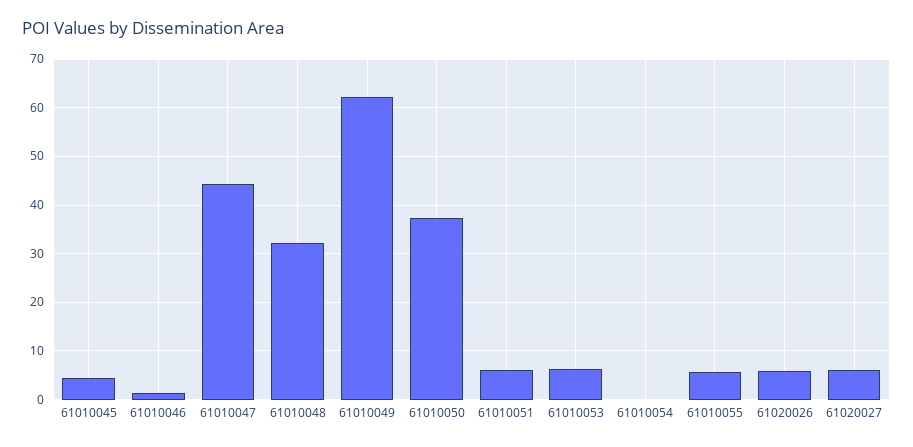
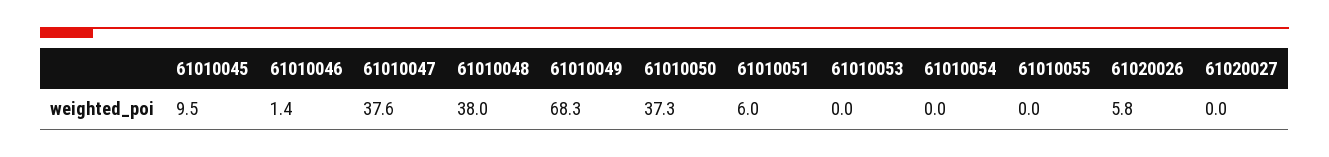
  {
-   "61010045": 4,
+   "61010045": 9.5,
    "61010046": 1.4,
-   "61010047": 44,
+   "61010047": 37.6,
-   "61010048": 32,
+   "61010048": 38,
-   "61010049": 62,
+   "61010049": 68.3,
    "61010050": 37.3,
    "61010051": 6,
-   "61010053": 6,
+   "61010053": 0,
    "61010054": 0,
-   "61010055": 6,
+   "61010055": 0,
    "61020026": 5.8,
-   "61020027": 6
+   "61020027": 0
  }

